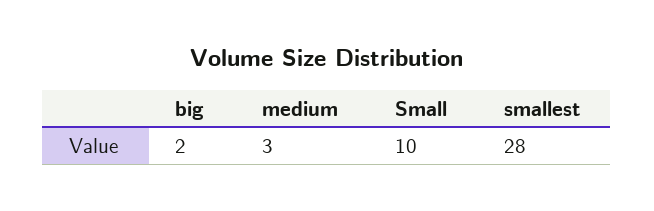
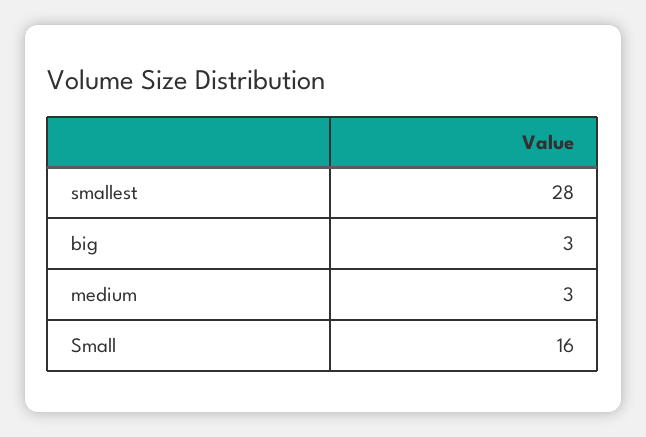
  {
-   "big": 2,
+   "big": 3,
    "medium": 3,
-   "Small": 10,
+   "Small": 16,
    "smallest": 28
  }

